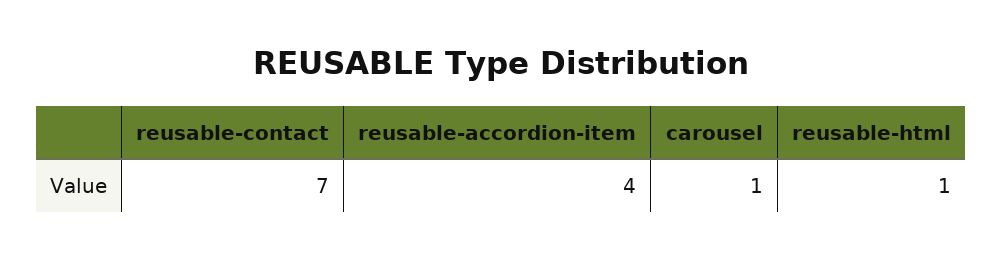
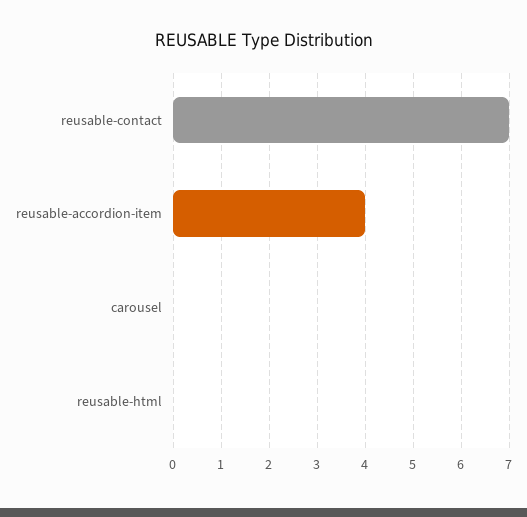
  {
    "reusable-contact": 7,
    "reusable-accordion-item": 4,
-   "carousel": 1,
+   "carousel": 0,
-   "reusable-html": 1
+   "reusable-html": 0
  }

